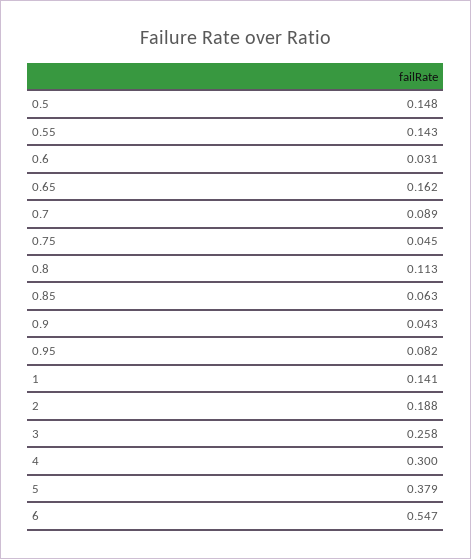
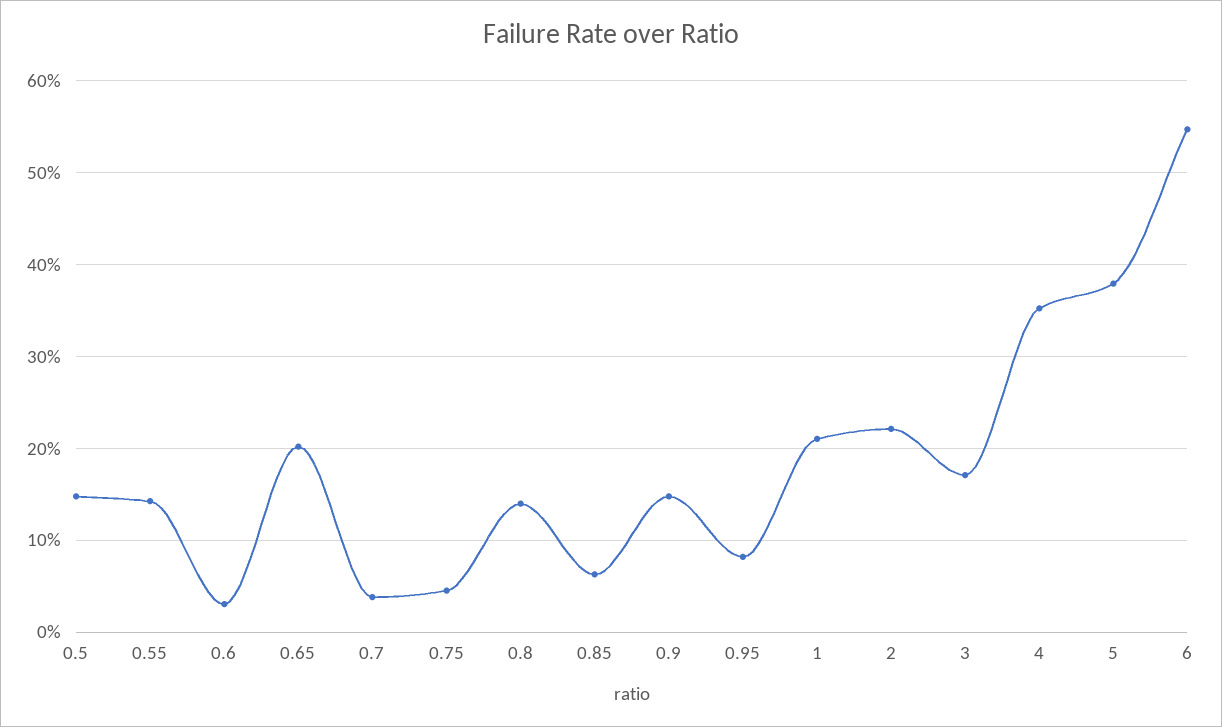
  {
    "0.5": 0.148,
    "0.55": 0.143,
    "0.6": 0.031,
-   "0.65": 0.162,
+   "0.65": 0.2,
-   "0.7": 0.089,
+   "0.7": 0.04,
    "0.75": 0.045,
-   "0.8": 0.113,
+   "0.8": 0.14,
    "0.85": 0.063,
-   "0.9": 0.043,
+   "0.9": 0.15,
    "0.95": 0.082,
-   "1": 0.141,
+   "1": 0.21,
-   "2": 0.188,
+   "2": 0.22,
-   "3": 0.258,
+   "3": 0.17,
-   "4": 0.3,
+   "4": 0.35,
    "5": 0.379,
    "6": 0.547
  }

